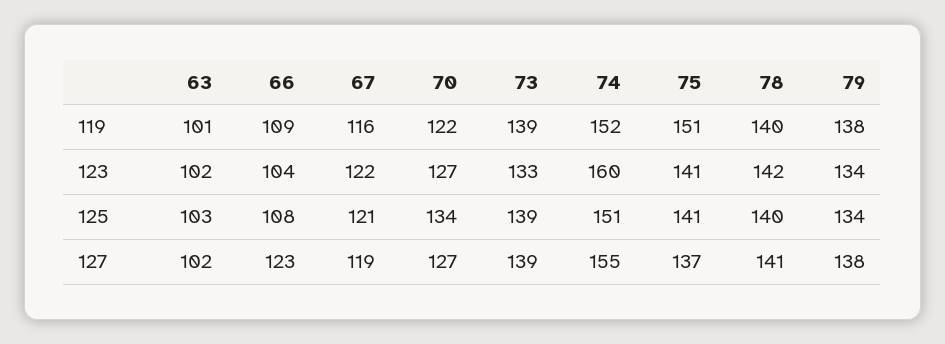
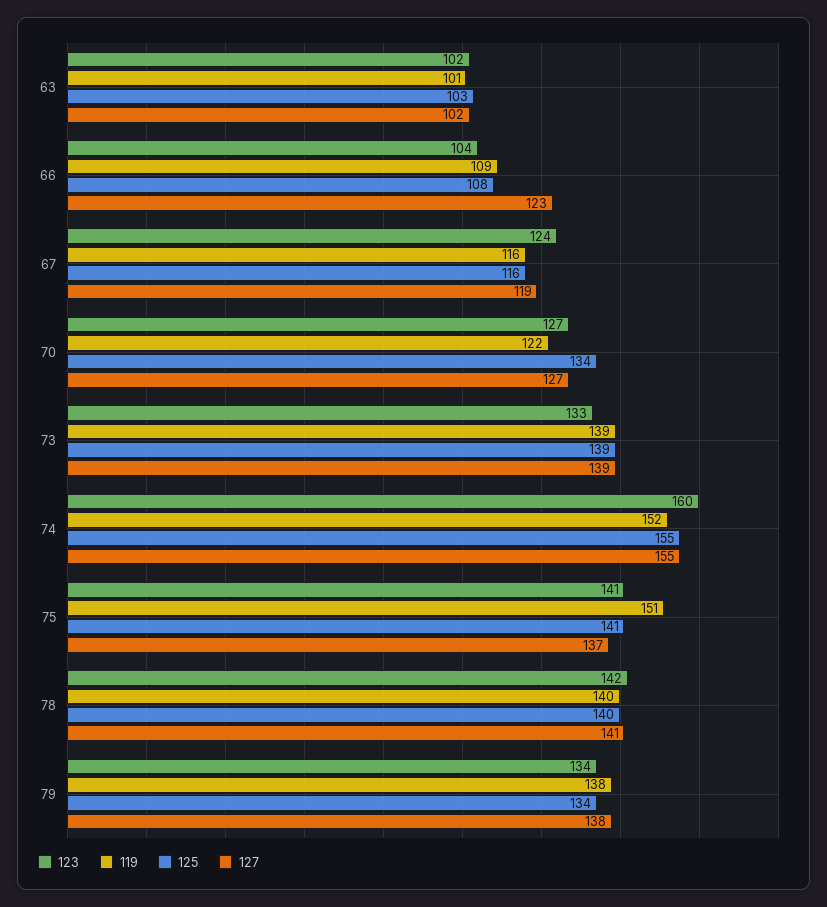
  {
    "119": {
      "63": 101,
      "66": 109,
      "67": 116,
      "70": 122,
      "73": 139,
      "74": 152,
      "75": 151,
      "78": 140,
      "79": 138
    },
    "123": {
      "63": 102,
      "66": 104,
-     "67": 122,
+     "67": 124,
      "70": 127,
      "73": 133,
      "74": 160,
      "75": 141,
      "78": 142,
      "79": 134
    },
    "125": {
      "63": 103,
      "66": 108,
-     "67": 121,
+     "67": 116,
      "70": 134,
      "73": 139,
-     "74": 151,
+     "74": 155,
      "75": 141,
      "78": 140,
      "79": 134
    },
    "127": {
      "63": 102,
      "66": 123,
      "67": 119,
      "70": 127,
      "73": 139,
      "74": 155,
      "75": 137,
      "78": 141,
      "79": 138
    }
  }

